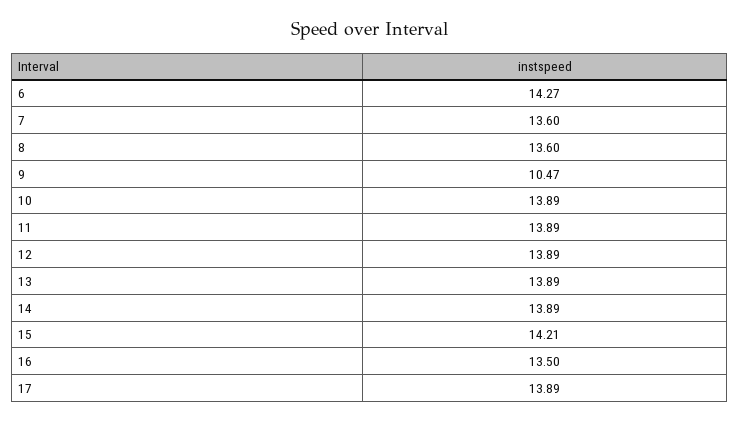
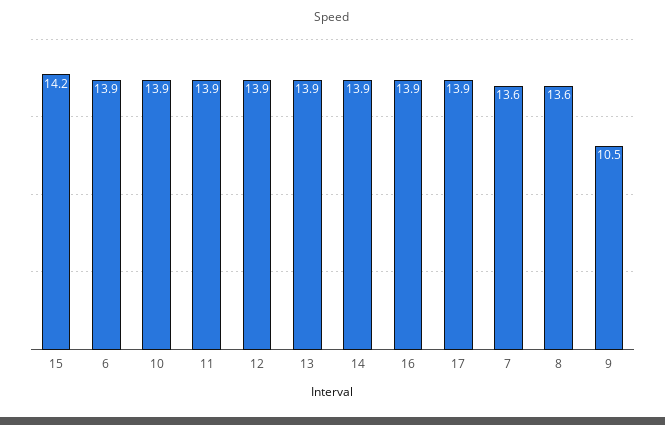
  {
-   "6": 14.27,
+   "6": 13.9,
    "7": 13.6,
    "8": 13.6,
    "9": 10.47,
    "10": 13.89,
    "11": 13.89,
    "12": 13.89,
    "13": 13.89,
    "14": 13.89,
    "15": 14.21,
-   "16": 13.5,
+   "16": 13.9,
    "17": 13.89
  }

